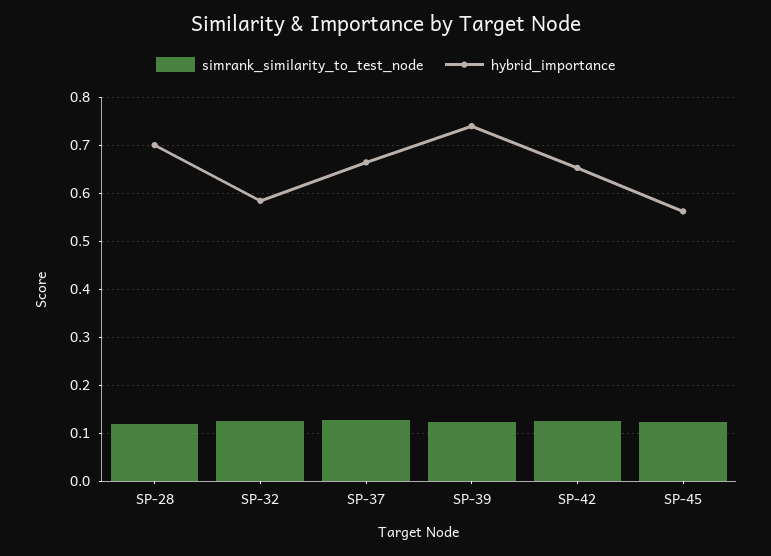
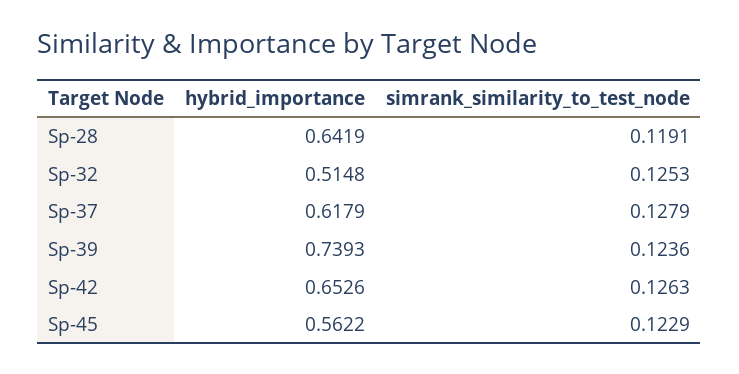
  {
    "simrank_similarity_to_test_node": {
      "SP-28": 0.1191,
      "SP-32": 0.1253,
      "SP-37": 0.1279,
      "SP-39": 0.1236,
      "SP-42": 0.1263,
      "SP-45": 0.1229
    },
    "hybrid_importance": {
-     "SP-28": 0.7,
+     "SP-28": 0.6419,
-     "SP-32": 0.58,
+     "SP-32": 0.5148,
-     "SP-37": 0.66,
+     "SP-37": 0.6179,
      "SP-39": 0.7393,
      "SP-42": 0.6526,
      "SP-45": 0.5622
    }
  }

